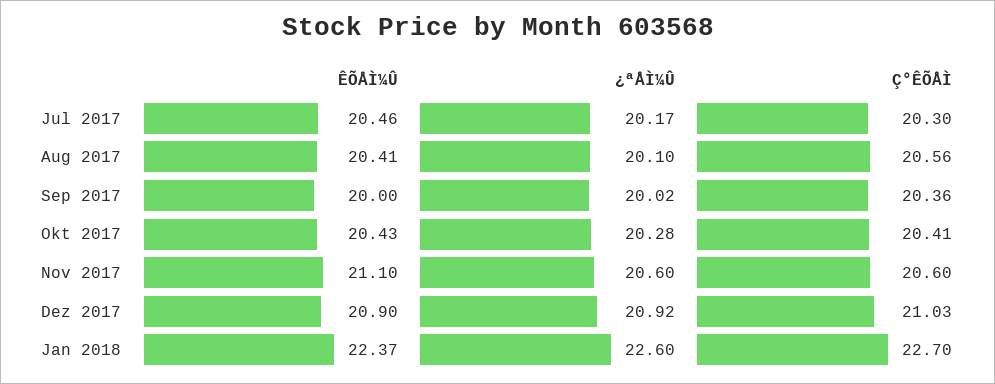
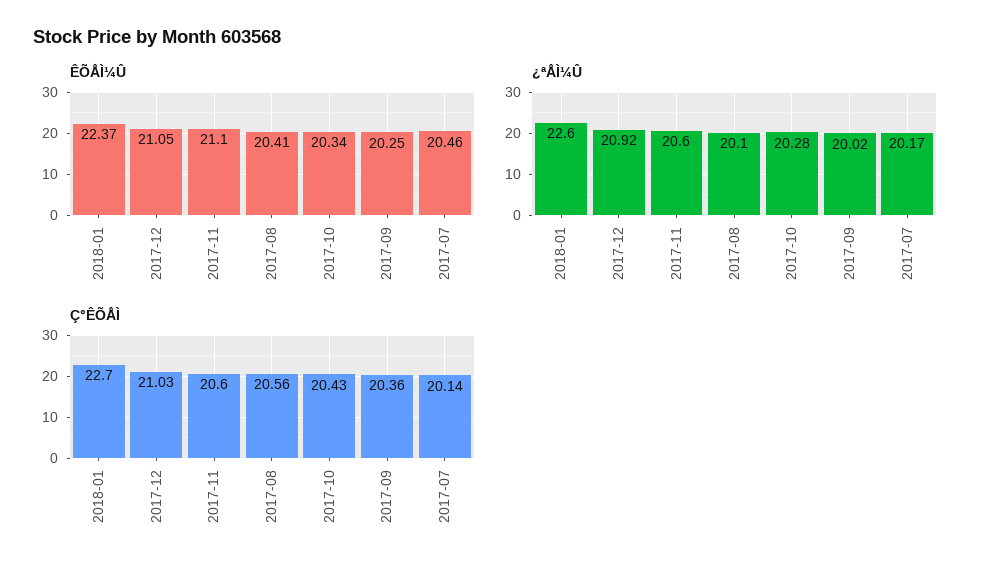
  {
    "ÊÕÅÌ¼Û": {
      "Jul 2017": 20.46,
      "Aug 2017": 20.41,
-     "Sep 2017": 20,
+     "Sep 2017": 20.25,
-     "Okt 2017": 20.43,
+     "Okt 2017": 20.34,
      "Nov 2017": 21.1,
-     "Dez 2017": 20.9,
+     "Dez 2017": 21.05,
      "Jan 2018": 22.37
    },
    "¿ªÅÌ¼Û": {
      "Jul 2017": 20.17,
      "Aug 2017": 20.1,
      "Sep 2017": 20.02,
      "Okt 2017": 20.28,
      "Nov 2017": 20.6,
      "Dez 2017": 20.92,
      "Jan 2018": 22.6
    },
    "Ç°ÊÕÅÌ": {
-     "Jul 2017": 20.3,
+     "Jul 2017": 20.14,
      "Aug 2017": 20.56,
      "Sep 2017": 20.36,
-     "Okt 2017": 20.41,
+     "Okt 2017": 20.43,
      "Nov 2017": 20.6,
      "Dez 2017": 21.03,
      "Jan 2018": 22.7
    }
  }

